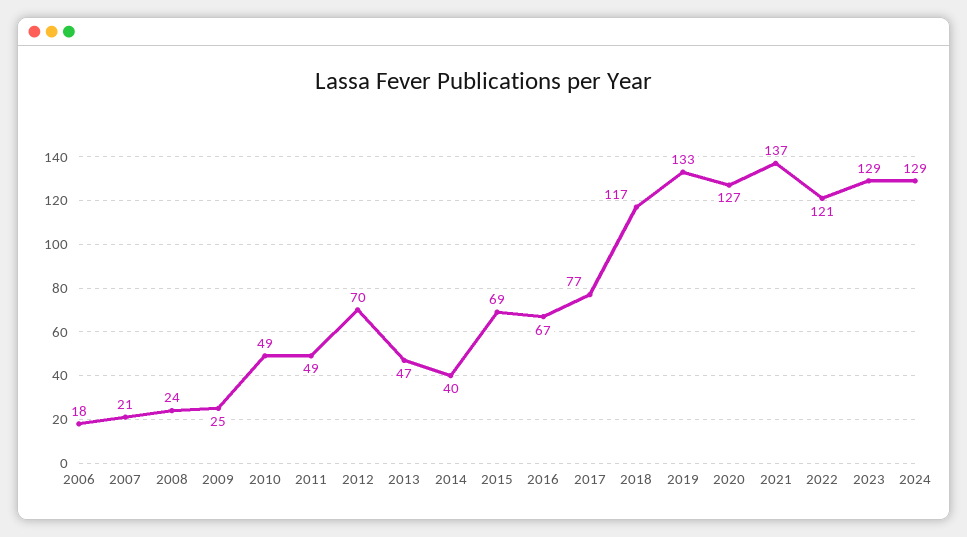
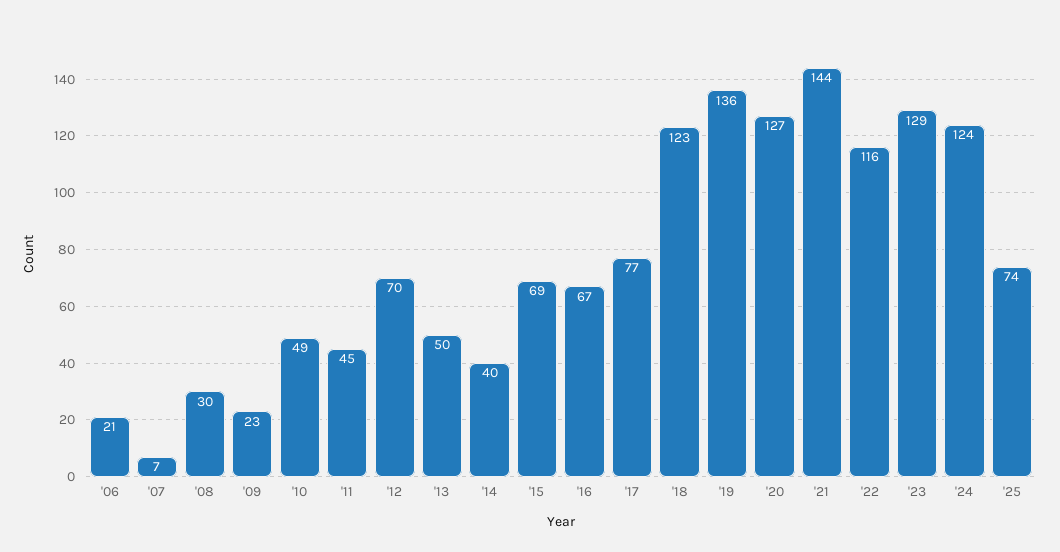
  {
-   "2006": 18,
+   "2006": 21,
-   "2007": 21,
+   "2007": 7,
-   "2008": 24,
+   "2008": 30,
-   "2009": 25,
+   "2009": 23,
    "2010": 49,
-   "2011": 49,
+   "2011": 45,
    "2012": 70,
-   "2013": 47,
+   "2013": 50,
    "2014": 40,
    "2015": 69,
    "2016": 67,
    "2017": 77,
-   "2018": 117,
+   "2018": 123,
-   "2019": 133,
+   "2019": 136,
    "2020": 127,
-   "2021": 137,
+   "2021": 144,
-   "2022": 121,
+   "2022": 116,
    "2023": 129,
-   "2024": 129
+   "2024": 124,
+   "'25": 74
  }

